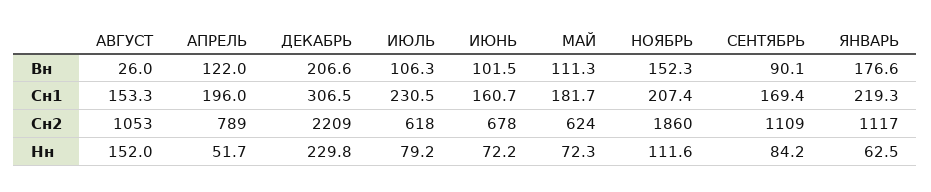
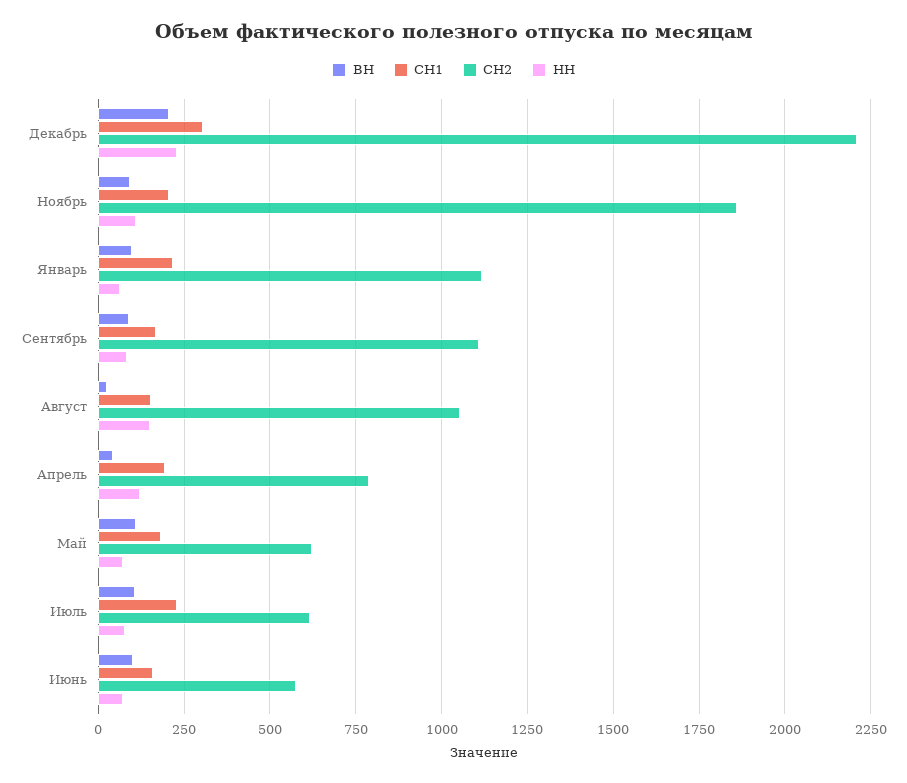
  {
    "Вн": {
      "АВГУСТ": 26,
-     "АПРЕЛЬ": 122,
+     "АПРЕЛЬ": 50,
      "ДЕКАБРЬ": 206.6,
      "ИЮЛЬ": 106.3,
      "ИЮНЬ": 101.5,
      "МАЙ": 111.3,
-     "НОЯБРЬ": 152.3,
+     "НОЯБРЬ": 100,
      "СЕНТЯБРЬ": 90.1,
-     "ЯНВАРЬ": 176.6
+     "ЯНВАРЬ": 100
    },
    "Сн1": {
      "АВГУСТ": 153.3,
      "АПРЕЛЬ": 196,
      "ДЕКАБРЬ": 306.5,
      "ИЮЛЬ": 230.5,
      "ИЮНЬ": 160.7,
      "МАЙ": 181.7,
      "НОЯБРЬ": 207.4,
      "СЕНТЯБРЬ": 169.4,
      "ЯНВАРЬ": 219.3
    },
    "Сн2": {
      "АВГУСТ": 1053,
      "АПРЕЛЬ": 789,
      "ДЕКАБРЬ": 2209,
      "ИЮЛЬ": 618,
-     "ИЮНЬ": 678,
+     "ИЮНЬ": 575,
      "МАЙ": 624,
      "НОЯБРЬ": 1860,
      "СЕНТЯБРЬ": 1109,
      "ЯНВАРЬ": 1117
    },
    "Нн": {
      "АВГУСТ": 152,
-     "АПРЕЛЬ": 51.7,
+     "АПРЕЛЬ": 125,
      "ДЕКАБРЬ": 229.8,
      "ИЮЛЬ": 79.2,
      "ИЮНЬ": 72.2,
      "МАЙ": 72.3,
      "НОЯБРЬ": 111.6,
      "СЕНТЯБРЬ": 84.2,
      "ЯНВАРЬ": 62.5
    }
  }

